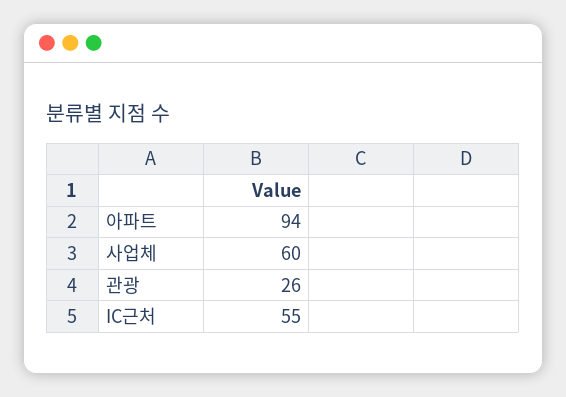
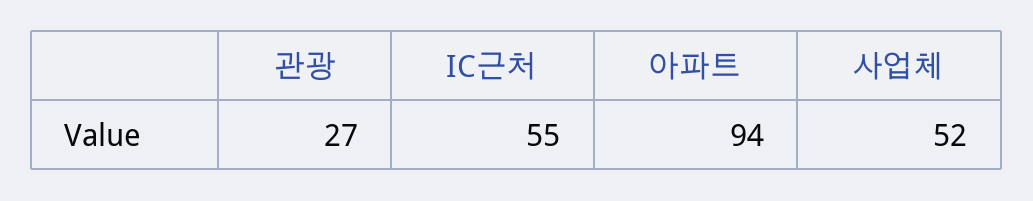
  {
    "아파트": 94,
-   "사업체": 60,
+   "사업체": 52,
-   "관광": 26,
+   "관광": 27,
    "IC근처": 55
  }

